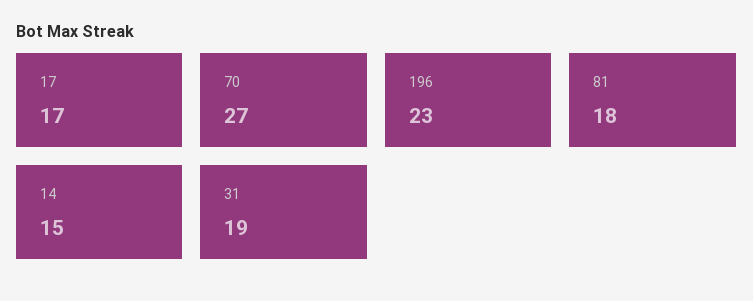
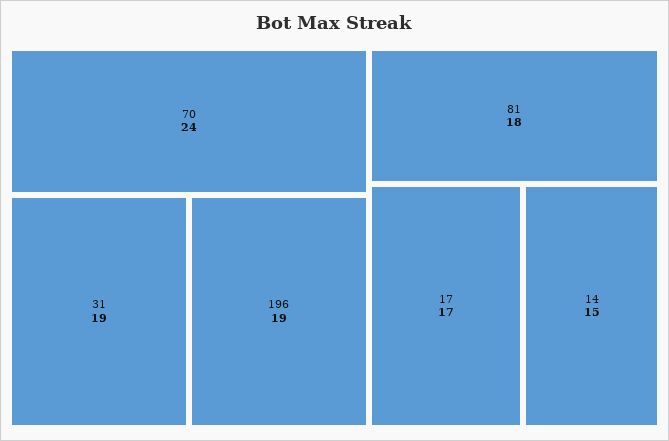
  {
    "17": 17,
-   "70": 27,
+   "70": 24,
-   "196": 23,
+   "196": 19,
    "81": 18,
    "14": 15,
    "31": 19
  }

